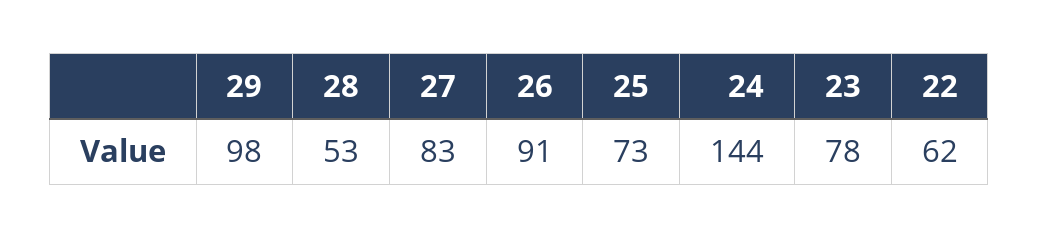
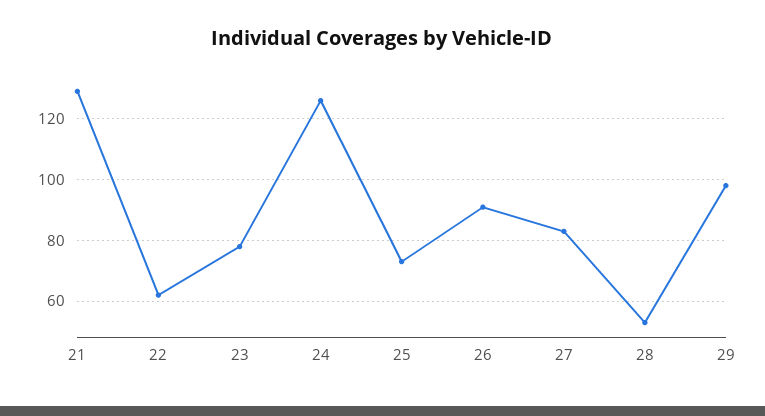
  {
    "29": 98,
    "28": 53,
    "27": 83,
    "26": 91,
    "25": 73,
-   "24": 144,
+   "24": 125,
    "23": 78,
-   "22": 62
+   "22": 62,
+   "21": 130
  }

